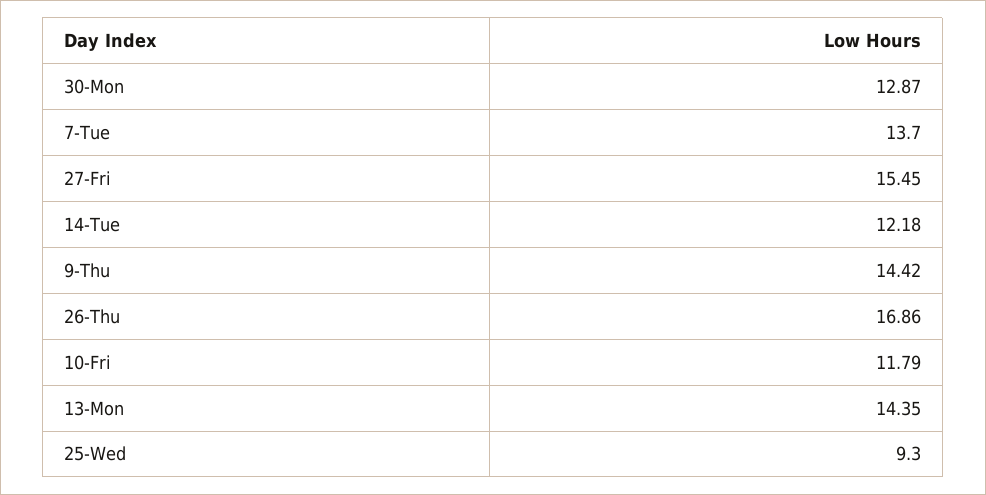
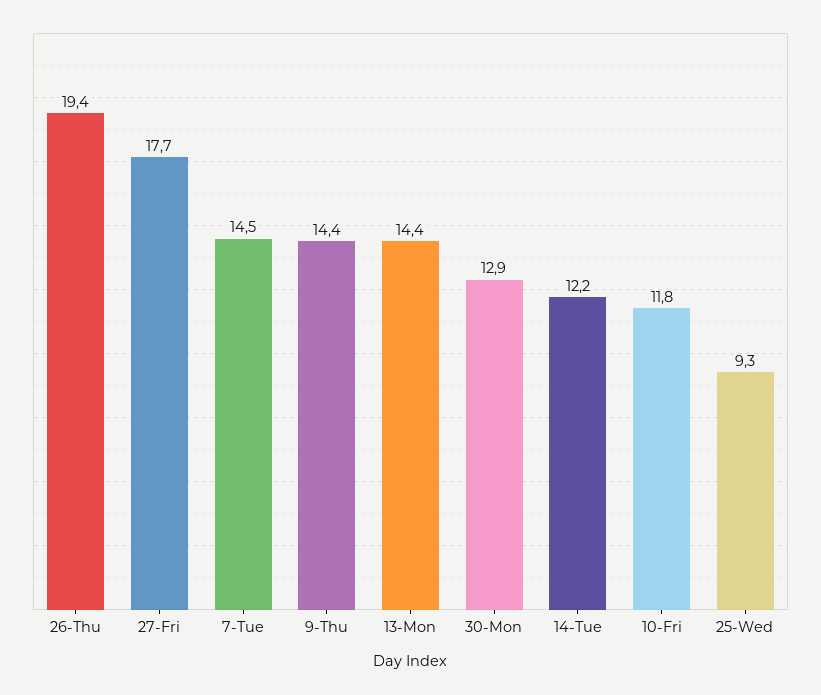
  {
    "30-Mon": 12.87,
-   "7-Tue": 13.7,
+   "7-Tue": 14.5,
-   "27-Fri": 15.45,
+   "27-Fri": 17.7,
    "14-Tue": 12.18,
    "9-Thu": 14.42,
-   "26-Thu": 16.86,
+   "26-Thu": 19.4,
    "10-Fri": 11.79,
    "13-Mon": 14.35,
    "25-Wed": 9.3
  }

